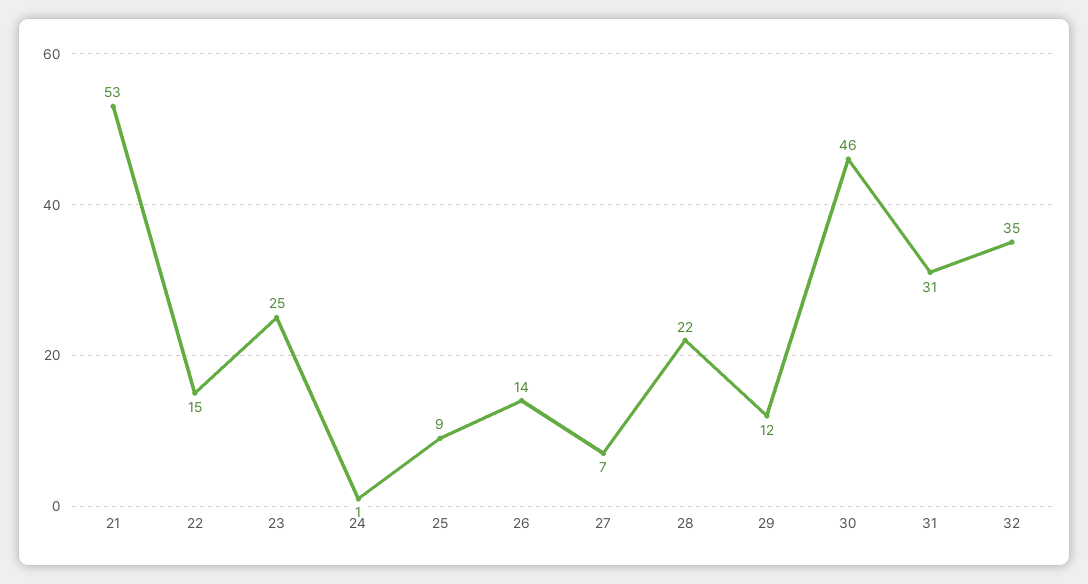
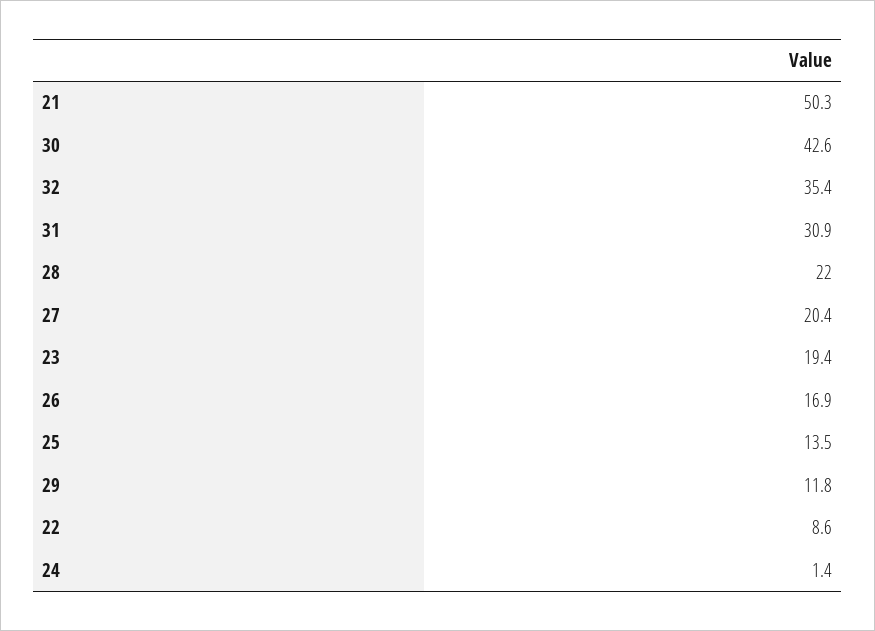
  {
-   "21": 53,
+   "21": 50.3,
-   "22": 15,
+   "22": 8.6,
-   "23": 25,
+   "23": 19.4,
    "24": 1.4,
-   "25": 9,
+   "25": 13.5,
-   "26": 14,
+   "26": 16.9,
-   "27": 7,
+   "27": 20.4,
    "28": 22,
    "29": 11.8,
-   "30": 46,
+   "30": 42.6,
    "31": 30.9,
    "32": 35.4
  }

